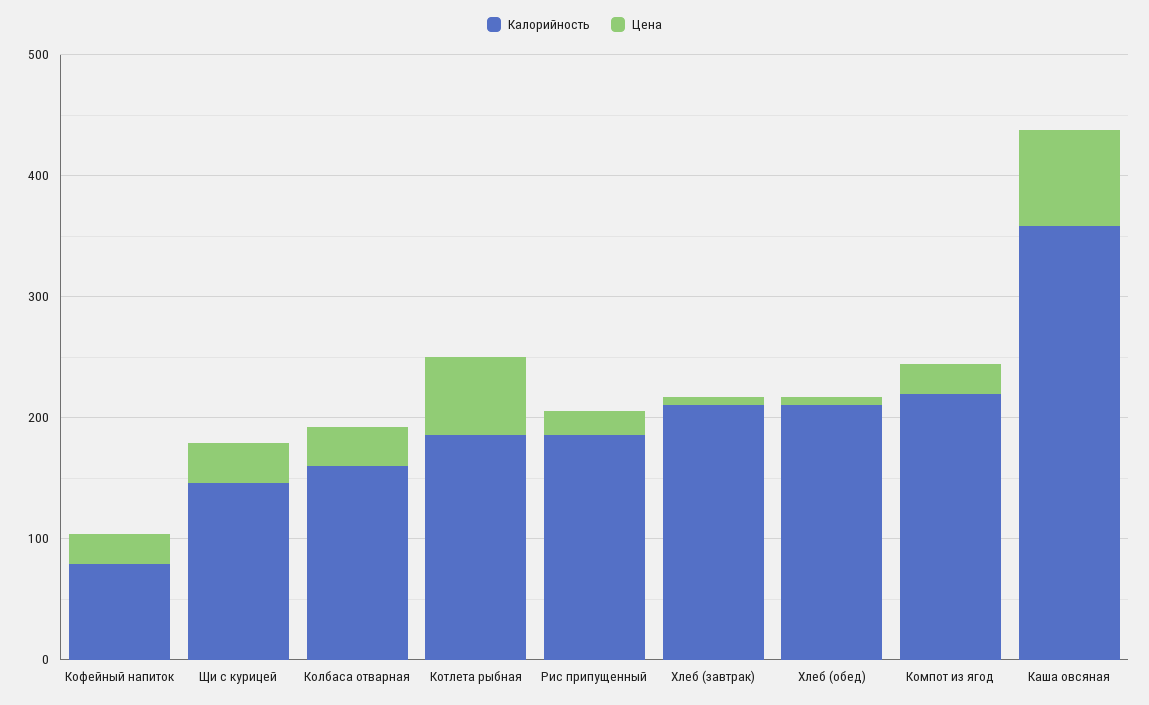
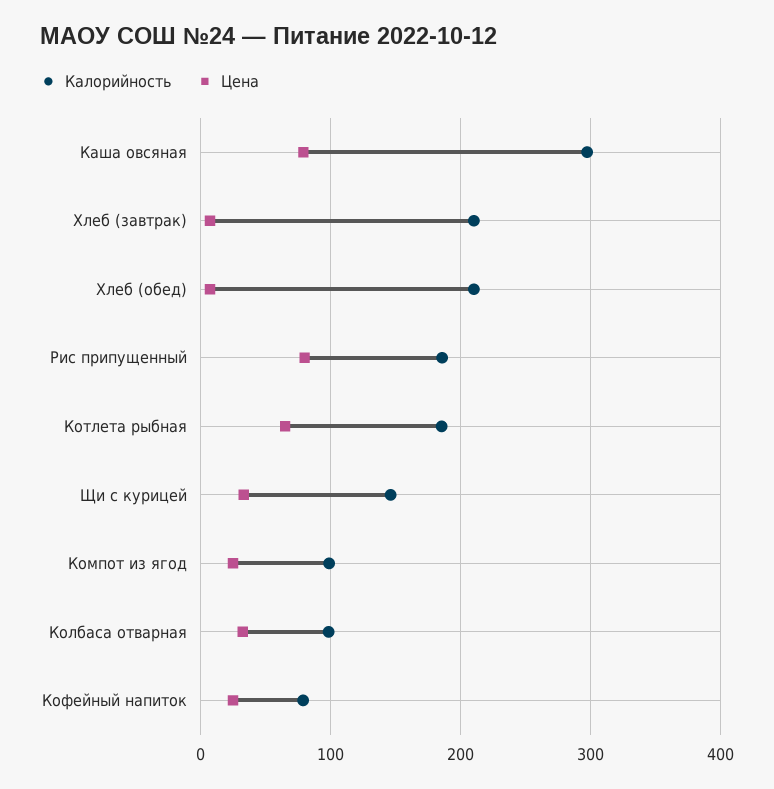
  {
    "Калорийность": {
      "Кофейный напиток": 80,
      "Щи с курицей": 150,
-     "Колбаса отварная": 160,
+     "Колбаса отварная": 100,
      "Котлета рыбная": 190,
      "Рис припущенный": 190,
      "Хлеб (завтрак)": 210,
      "Хлеб (обед)": 210,
-     "Компот из ягод": 220,
+     "Компот из ягод": 100,
-     "Каша овсяная": 360
+     "Каша овсяная": 300
    },
    "Цена": {
      "Кофейный напиток": 30,
      "Щи с курицей": 30,
      "Колбаса отварная": 30,
      "Котлета рыбная": 70,
-     "Рис припущенный": 20,
+     "Рис припущенный": 80,
      "Хлеб (завтрак)": 10,
      "Хлеб (обед)": 10,
      "Компот из ягод": 30,
      "Каша овсяная": 80
    }
  }

